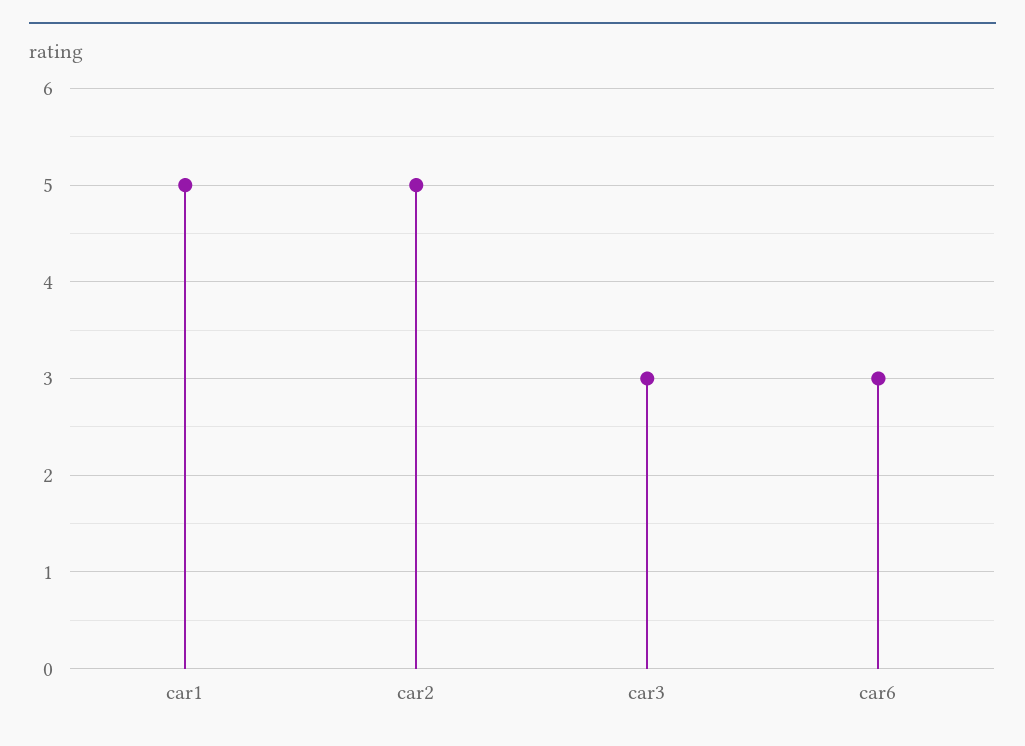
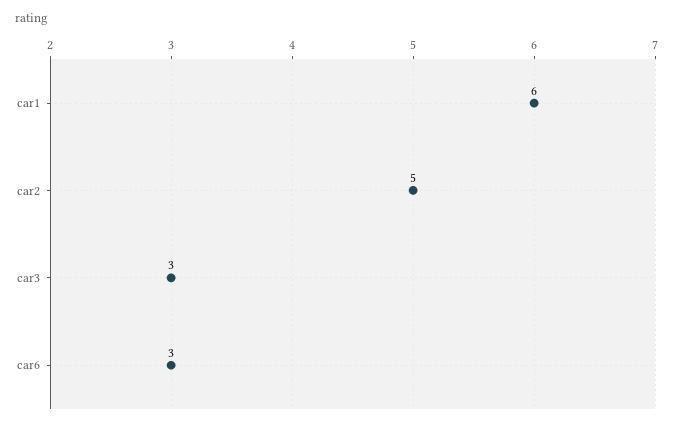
  {
-   "car1": 5,
+   "car1": 6,
    "car2": 5,
    "car3": 3,
    "car6": 3
  }

